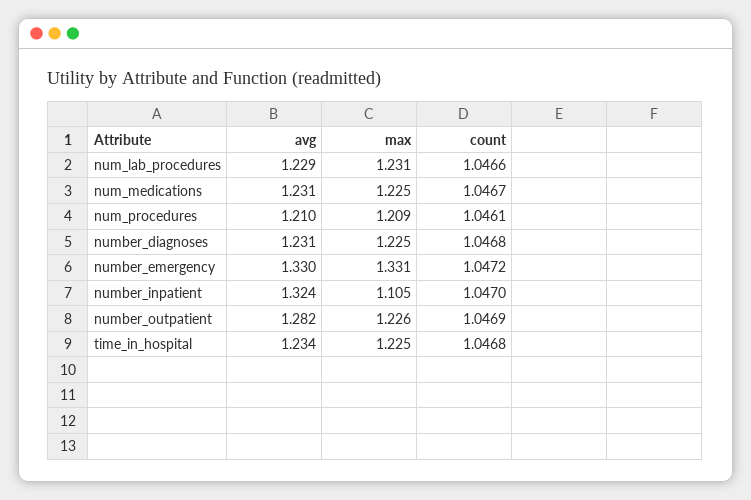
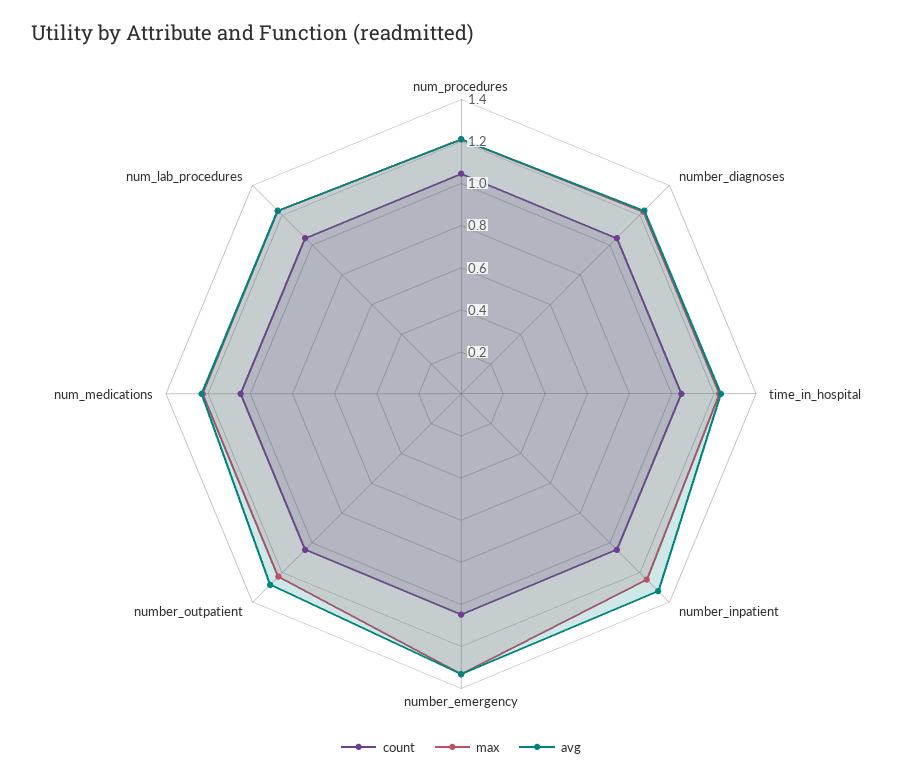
  {
    "avg": {
      "num_lab_procedures": 1.229,
      "num_medications": 1.231,
      "num_procedures": 1.21,
      "number_diagnoses": 1.231,
      "number_emergency": 1.33,
      "number_inpatient": 1.324,
      "number_outpatient": 1.282,
      "time_in_hospital": 1.234
    },
    "max": {
      "num_lab_procedures": 1.231,
      "num_medications": 1.225,
      "num_procedures": 1.209,
      "number_diagnoses": 1.225,
      "number_emergency": 1.331,
-     "number_inpatient": 1.105,
+     "number_inpatient": 1.25,
      "number_outpatient": 1.226,
      "time_in_hospital": 1.225
    },
    "count": {
      "num_lab_procedures": 1.0466,
      "num_medications": 1.0467,
      "num_procedures": 1.0461,
      "number_diagnoses": 1.0468,
      "number_emergency": 1.0472,
      "number_inpatient": 1.047,
      "number_outpatient": 1.0469,
      "time_in_hospital": 1.0468
    }
  }

